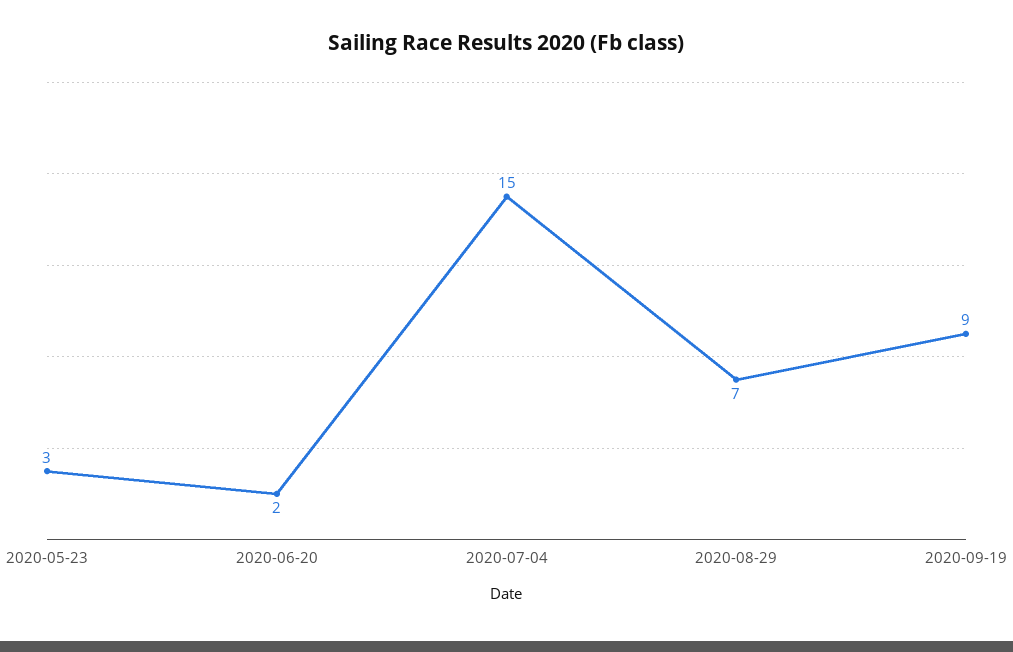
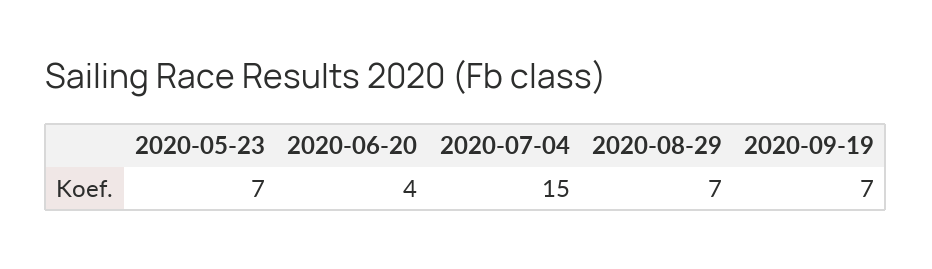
  {
-   "2020-05-23": 3,
+   "2020-05-23": 7,
-   "2020-06-20": 2,
+   "2020-06-20": 4,
    "2020-07-04": 15,
    "2020-08-29": 7,
-   "2020-09-19": 9
+   "2020-09-19": 7
  }

